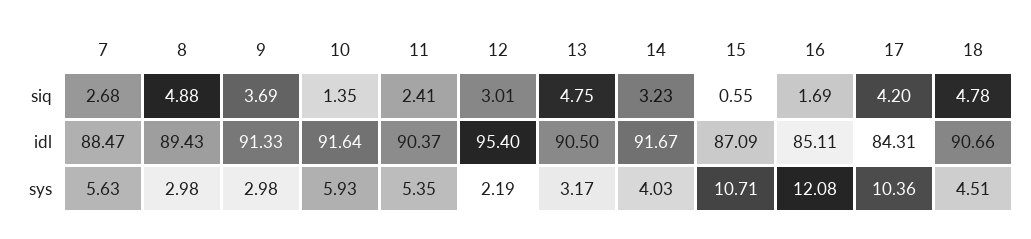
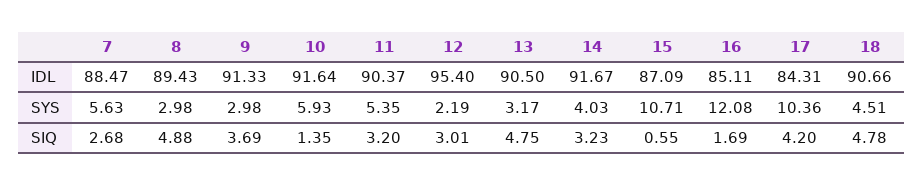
  {
    "7": {
      "siq": 2.68,
      "idl": 88.47,
      "sys": 5.63
    },
    "8": {
      "siq": 4.88,
      "idl": 89.43,
      "sys": 2.98
    },
    "9": {
      "siq": 3.69,
      "idl": 91.33,
      "sys": 2.98
    },
    "10": {
      "siq": 1.35,
      "idl": 91.64,
      "sys": 5.93
    },
    "11": {
-     "siq": 2.41,
+     "siq": 3.2,
      "idl": 90.37,
      "sys": 5.35
    },
    "12": {
      "siq": 3.01,
      "idl": 95.4,
      "sys": 2.19
    },
    "13": {
      "siq": 4.75,
      "idl": 90.5,
      "sys": 3.17
    },
    "14": {
      "siq": 3.23,
      "idl": 91.67,
      "sys": 4.03
    },
    "15": {
      "siq": 0.55,
      "idl": 87.09,
      "sys": 10.71
    },
    "16": {
      "siq": 1.69,
      "idl": 85.11,
      "sys": 12.08
    },
    "17": {
      "siq": 4.2,
      "idl": 84.31,
      "sys": 10.36
    },
    "18": {
      "siq": 4.78,
      "idl": 90.66,
      "sys": 4.51
    }
  }

